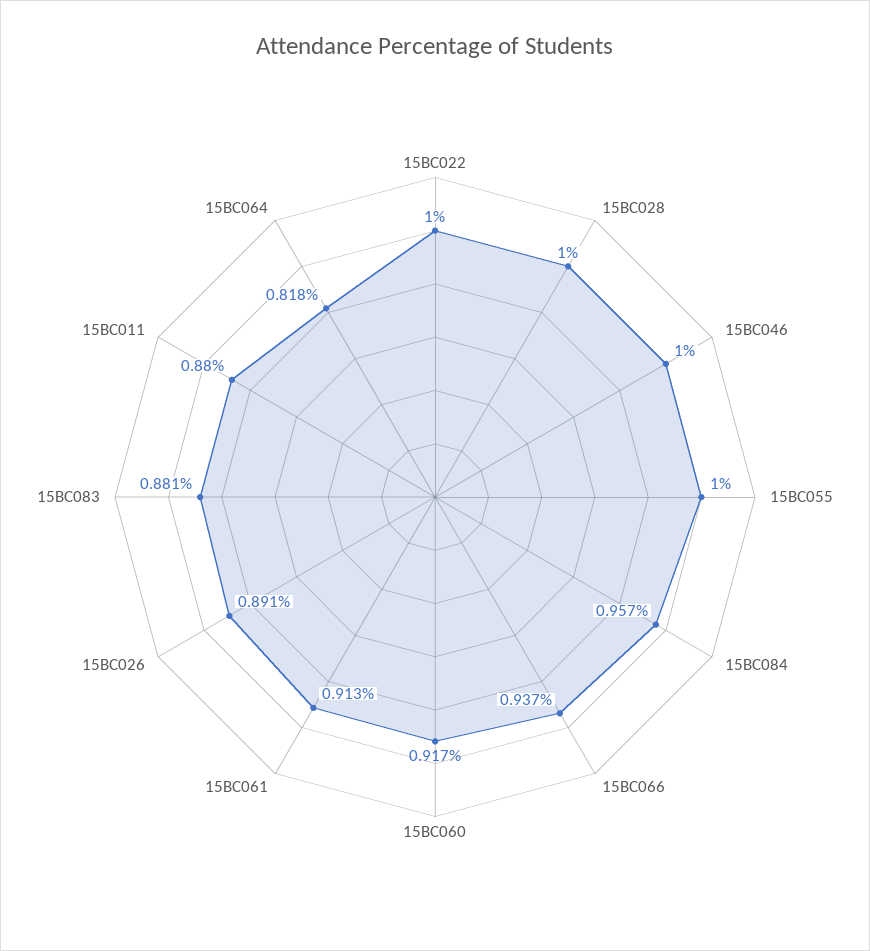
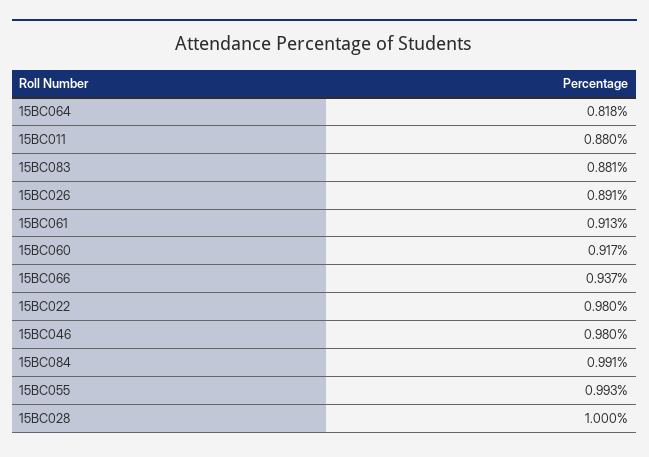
  {
-   "15BC022": 1,
+   "15BC022": 0.98,
    "15BC028": 1,
-   "15BC046": 1,
+   "15BC046": 0.98,
-   "15BC055": 1,
+   "15BC055": 0.993,
-   "15BC084": 0.957,
+   "15BC084": 0.991,
    "15BC066": 0.937,
    "15BC060": 0.917,
    "15BC061": 0.913,
    "15BC026": 0.891,
    "15BC083": 0.881,
    "15BC011": 0.88,
    "15BC064": 0.818
  }

